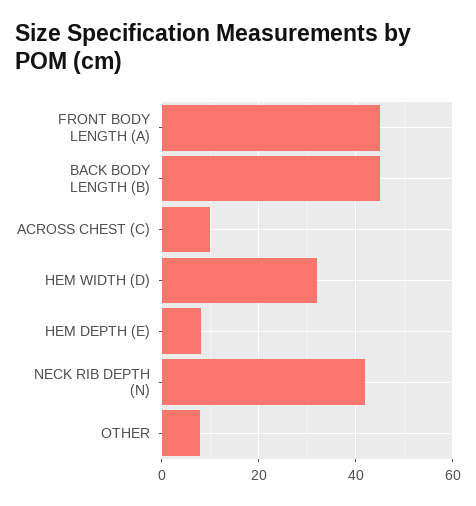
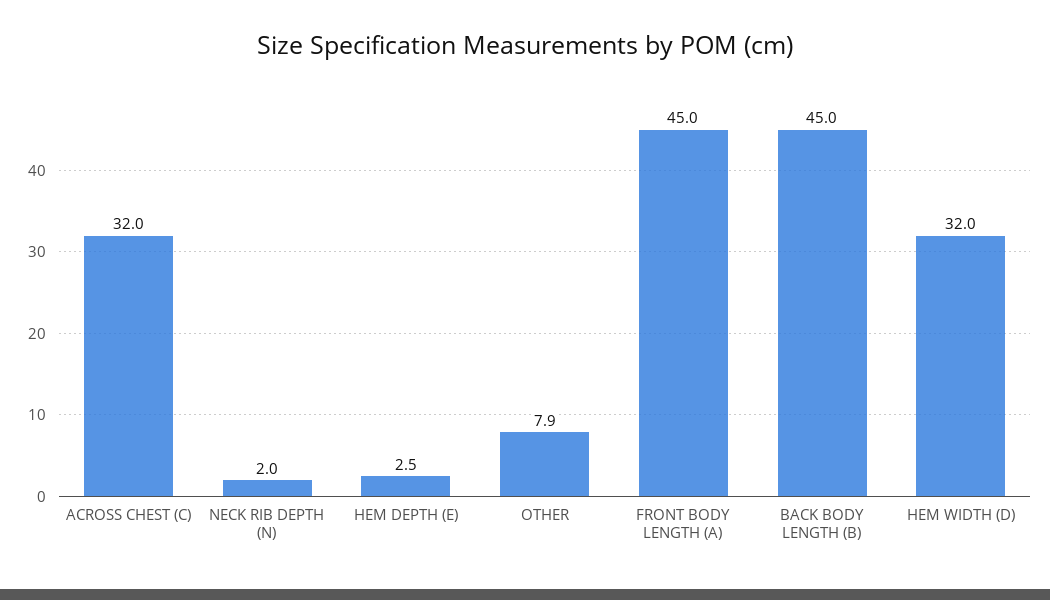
  {
    "FRONT BODY LENGTH (A)": 45,
    "BACK BODY LENGTH (B)": 45,
-   "ACROSS CHEST (C)": 10,
+   "ACROSS CHEST (C)": 32,
    "HEM WIDTH (D)": 32,
-   "HEM DEPTH (E)": 8,
+   "HEM DEPTH (E)": 2.5,
-   "NECK RIB DEPTH (N)": 42,
+   "NECK RIB DEPTH (N)": 2,
    "OTHER": 7.9
  }

